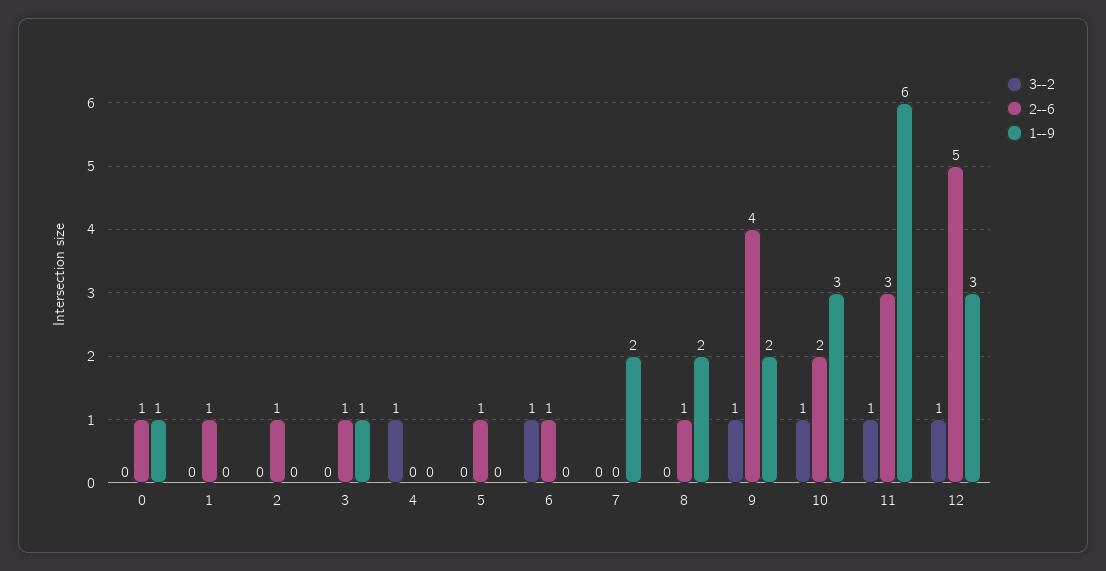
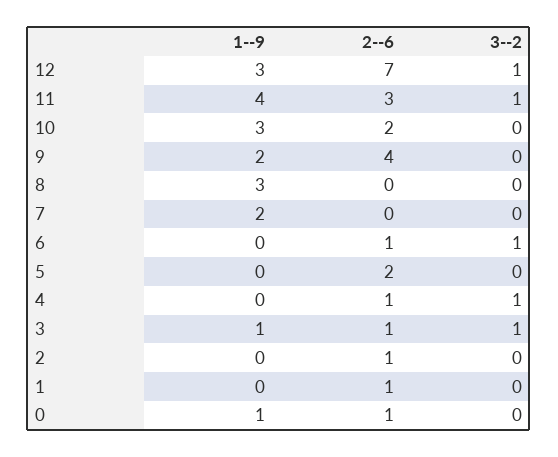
  {
    "3--2": {
      "0": 0,
      "1": 0,
      "2": 0,
-     "3": 0,
+     "3": 1,
      "4": 1,
      "5": 0,
      "6": 1,
      "7": 0,
      "8": 0,
-     "9": 1,
+     "9": 0,
-     "10": 1,
+     "10": 0,
      "11": 1,
      "12": 1
    },
    "2--6": {
      "0": 1,
      "1": 1,
      "2": 1,
      "3": 1,
-     "4": 0,
+     "4": 1,
-     "5": 1,
+     "5": 2,
      "6": 1,
      "7": 0,
-     "8": 1,
+     "8": 0,
      "9": 4,
      "10": 2,
      "11": 3,
-     "12": 5
+     "12": 7
    },
    "1--9": {
      "0": 1,
      "1": 0,
      "2": 0,
      "3": 1,
      "4": 0,
      "5": 0,
      "6": 0,
      "7": 2,
-     "8": 2,
+     "8": 3,
      "9": 2,
      "10": 3,
-     "11": 6,
+     "11": 4,
      "12": 3
    }
  }

